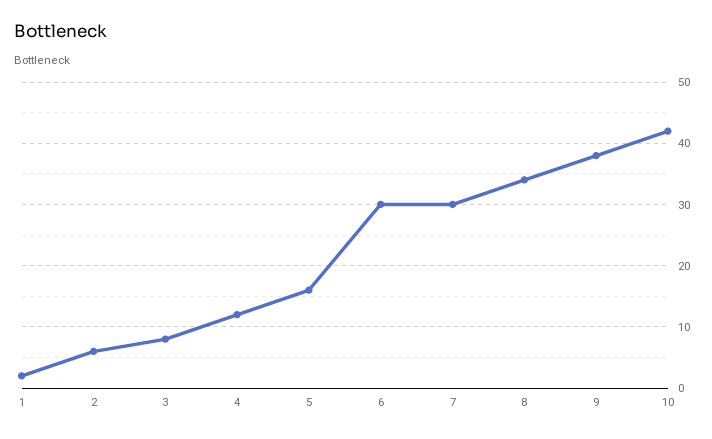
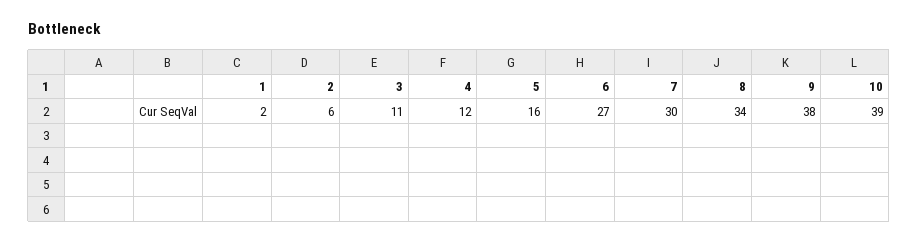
  {
    "1": 2,
    "2": 6,
-   "3": 8,
+   "3": 11,
    "4": 12,
    "5": 16,
-   "6": 30,
+   "6": 27,
    "7": 30,
    "8": 34,
    "9": 38,
-   "10": 42
+   "10": 39
  }

